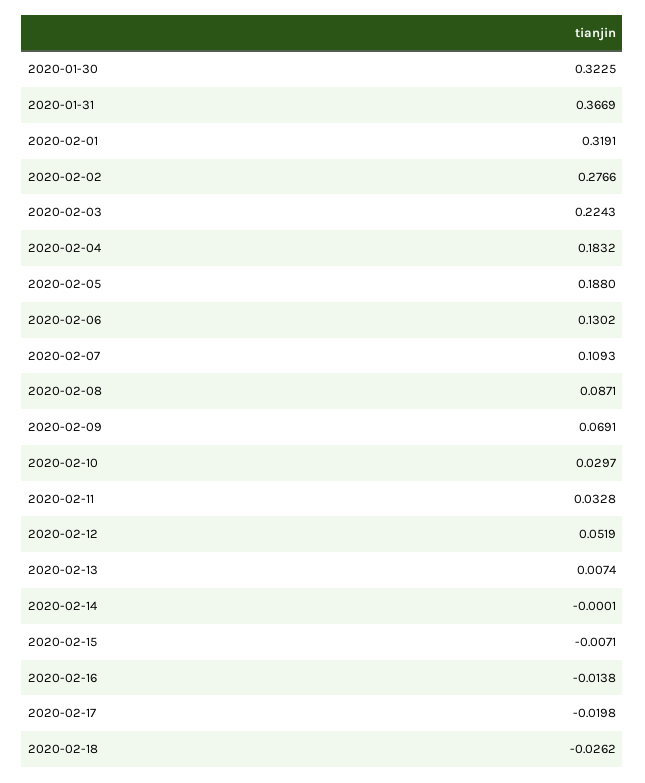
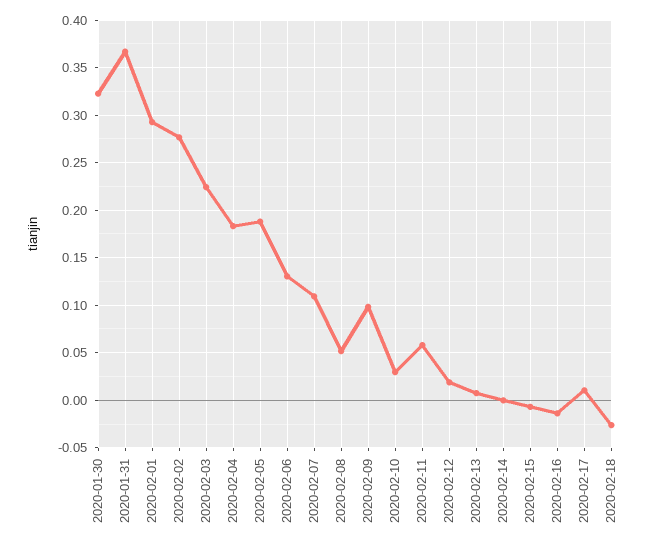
  {
    "2020-01-30": 0.3225,
    "2020-01-31": 0.3669,
-   "2020-02-01": 0.3191,
+   "2020-02-01": 0.29,
    "2020-02-02": 0.2766,
    "2020-02-03": 0.2243,
    "2020-02-04": 0.1832,
    "2020-02-05": 0.188,
    "2020-02-06": 0.1302,
    "2020-02-07": 0.1093,
-   "2020-02-08": 0.0871,
+   "2020-02-08": 0.05,
-   "2020-02-09": 0.0691,
+   "2020-02-09": 0.1,
    "2020-02-10": 0.0297,
-   "2020-02-11": 0.0328,
+   "2020-02-11": 0.06,
-   "2020-02-12": 0.0519,
+   "2020-02-12": 0.02,
    "2020-02-13": 0.0074,
    "2020-02-14": -0.0001,
    "2020-02-15": -0.0071,
    "2020-02-16": -0.0138,
-   "2020-02-17": -0.0198,
+   "2020-02-17": 0.01,
    "2020-02-18": -0.0262
  }

